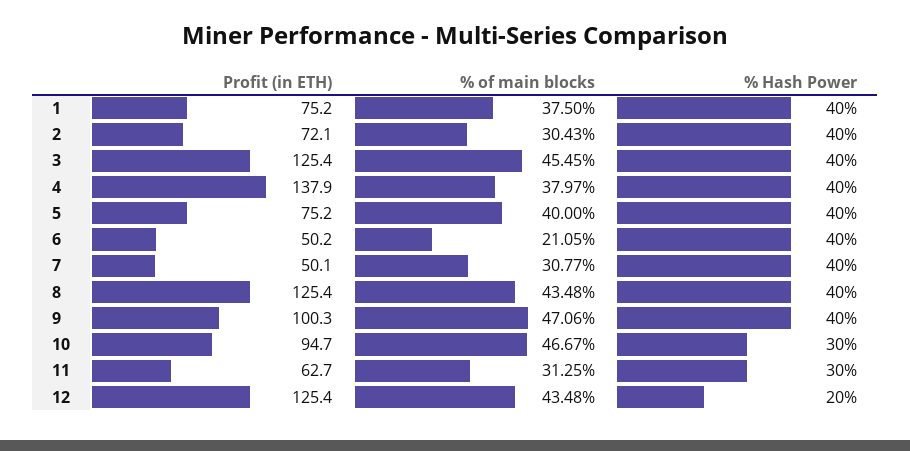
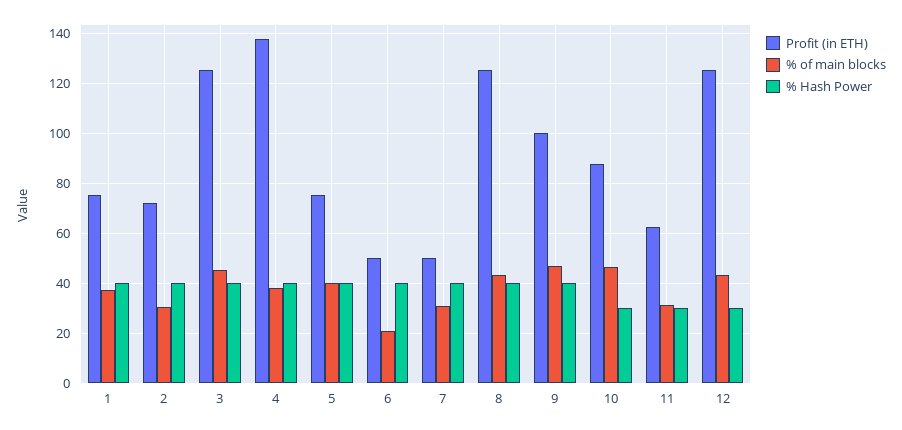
  {
    "Profit (in ETH)": {
      "1": 75.2,
      "2": 72.1,
      "3": 125.4,
      "4": 137.9,
      "5": 75.2,
      "6": 50.2,
      "7": 50.1,
      "8": 125.4,
      "9": 100.3,
-     "10": 94.7,
+     "10": 87.5,
      "11": 62.7,
      "12": 125.4
    },
    "% of main blocks": {
      "1": 37.5,
      "2": 30.43,
      "3": 45.45,
      "4": 37.97,
      "5": 40,
      "6": 21.05,
      "7": 30.77,
      "8": 43.48,
      "9": 47.06,
      "10": 46.67,
      "11": 31.25,
      "12": 43.48
    },
    "% Hash Power": {
      "1": 40,
      "2": 40,
      "3": 40,
      "4": 40,
      "5": 40,
      "6": 40,
      "7": 40,
      "8": 40,
      "9": 40,
      "10": 30,
      "11": 30,
-     "12": 20
+     "12": 30
    }
  }

